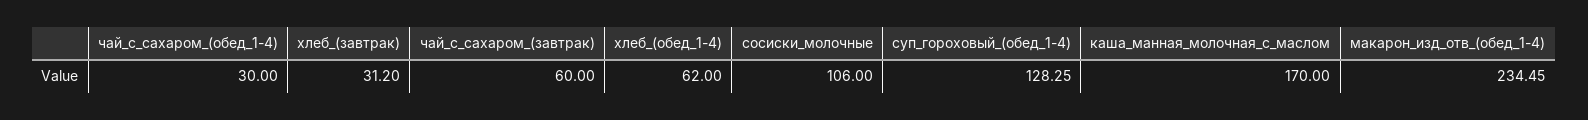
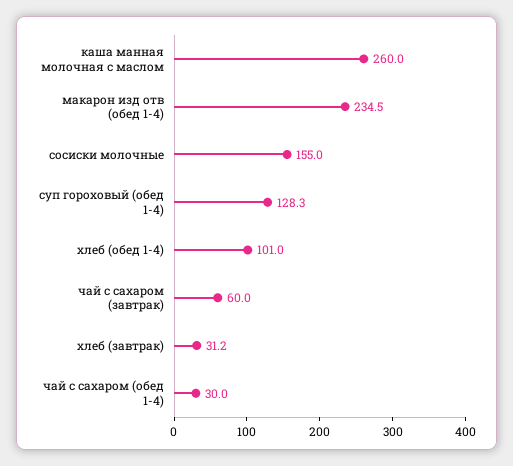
  {
    "чай_с_сахаром_(обед_1-4)": 30,
    "хлеб_(завтрак)": 31.2,
    "чай_с_сахаром_(завтрак)": 60,
-   "хлеб_(обед_1-4)": 62,
+   "хлеб_(обед_1-4)": 101,
-   "сосиски_молочные": 106,
+   "сосиски_молочные": 155,
    "суп_гороховый_(обед_1-4)": 128.25,
-   "каша_манная_молочная_с_маслом": 170,
+   "каша_манная_молочная_с_маслом": 260,
    "макарон_изд_отв_(обед_1-4)": 234.45
  }

